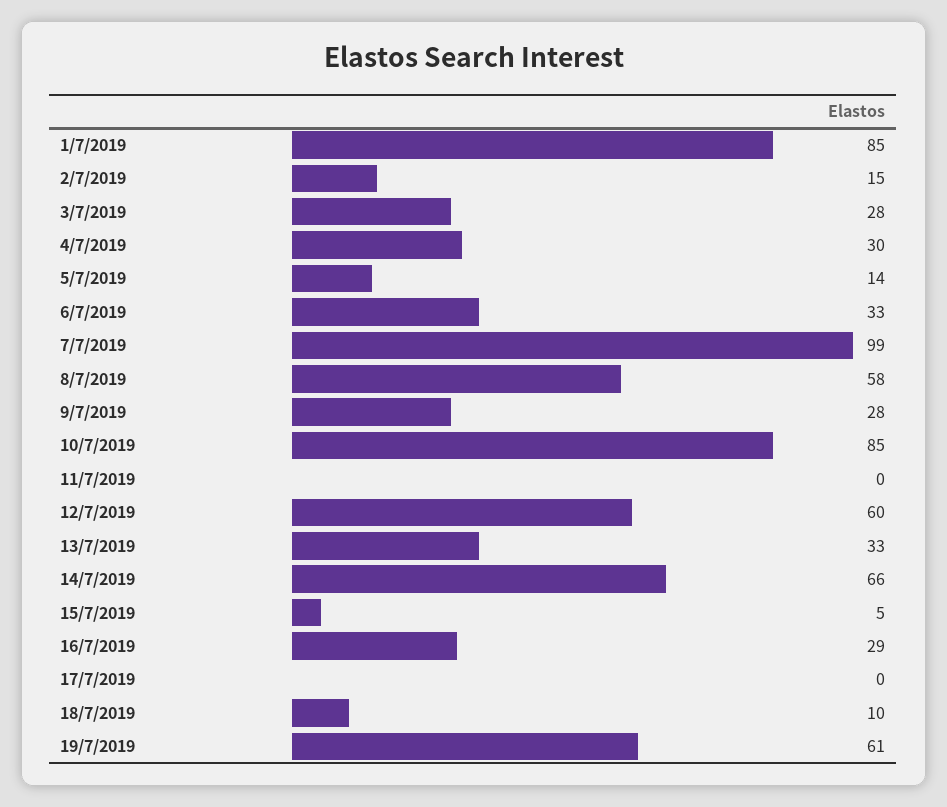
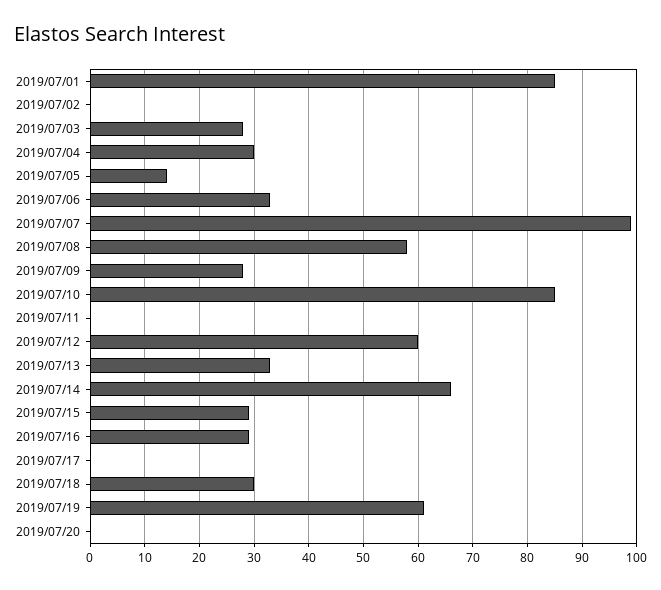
  {
    "1/7/2019": 85,
-   "2/7/2019": 15,
+   "2/7/2019": 0,
    "3/7/2019": 28,
    "4/7/2019": 30,
    "5/7/2019": 14,
    "6/7/2019": 33,
    "7/7/2019": 99,
    "8/7/2019": 58,
    "9/7/2019": 28,
    "10/7/2019": 85,
    "11/7/2019": 0,
    "12/7/2019": 60,
    "13/7/2019": 33,
    "14/7/2019": 66,
-   "15/7/2019": 5,
+   "15/7/2019": 30,
    "16/7/2019": 29,
    "17/7/2019": 0,
-   "18/7/2019": 10,
+   "18/7/2019": 30,
-   "19/7/2019": 61
+   "19/7/2019": 61,
+   "2019/07/20": 0
  }

